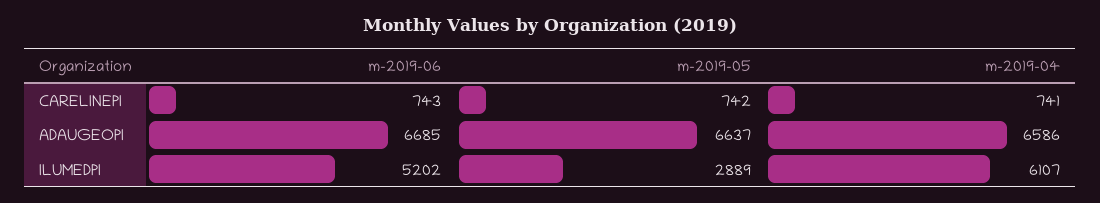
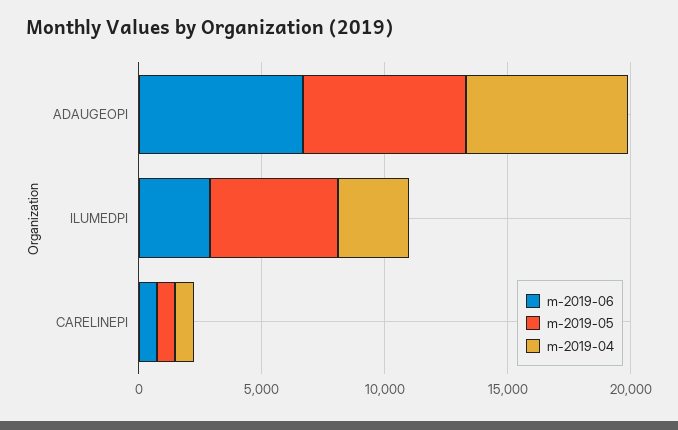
  {
    "m-2019-06": {
      "CARELINEPI": 743,
      "ADAUGEOPI": 6685,
-     "ILUMEDPI": 5202
+     "ILUMEDPI": 3000
    },
    "m-2019-05": {
      "CARELINEPI": 742,
      "ADAUGEOPI": 6637,
-     "ILUMEDPI": 2889
+     "ILUMEDPI": 5000
    },
    "m-2019-04": {
      "CARELINEPI": 741,
      "ADAUGEOPI": 6586,
-     "ILUMEDPI": 6107
+     "ILUMEDPI": 3000
    }
  }

